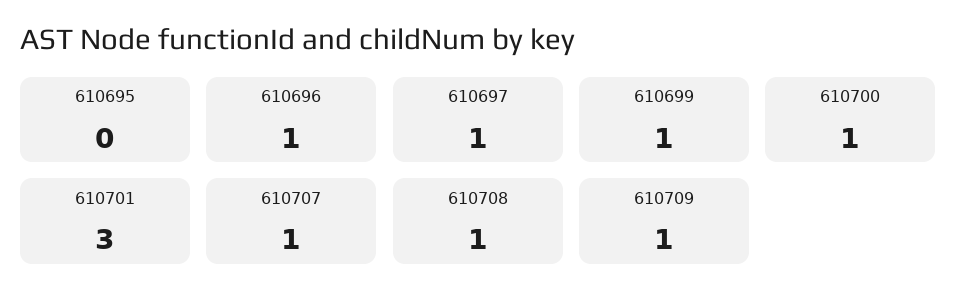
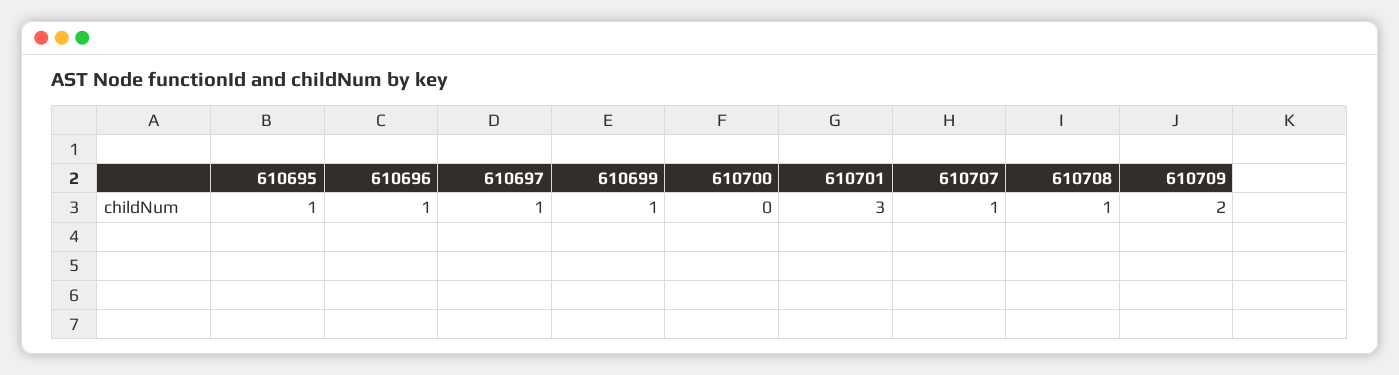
  {
-   "610695": 0,
+   "610695": 1,
    "610696": 1,
    "610697": 1,
    "610699": 1,
-   "610700": 1,
+   "610700": 0,
    "610701": 3,
    "610707": 1,
    "610708": 1,
-   "610709": 1
+   "610709": 2
  }

